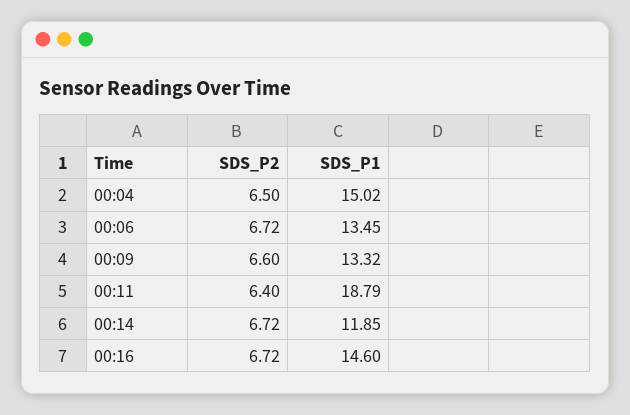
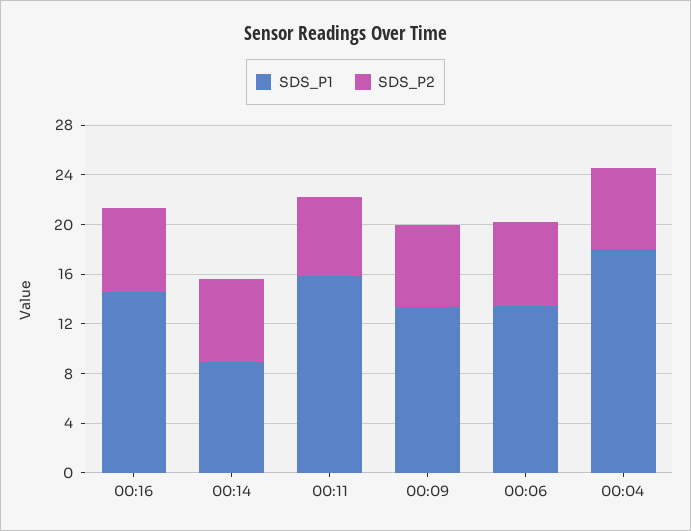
  {
    "SDS_P2": {
      "00:04": 6.5,
      "00:06": 6.72,
      "00:09": 6.6,
      "00:11": 6.4,
      "00:14": 6.72,
      "00:16": 6.72
    },
    "SDS_P1": {
-     "00:04": 15.02,
+     "00:04": 18,
      "00:06": 13.45,
      "00:09": 13.32,
-     "00:11": 18.79,
+     "00:11": 16,
-     "00:14": 11.85,
+     "00:14": 9,
      "00:16": 14.6
    }
  }

